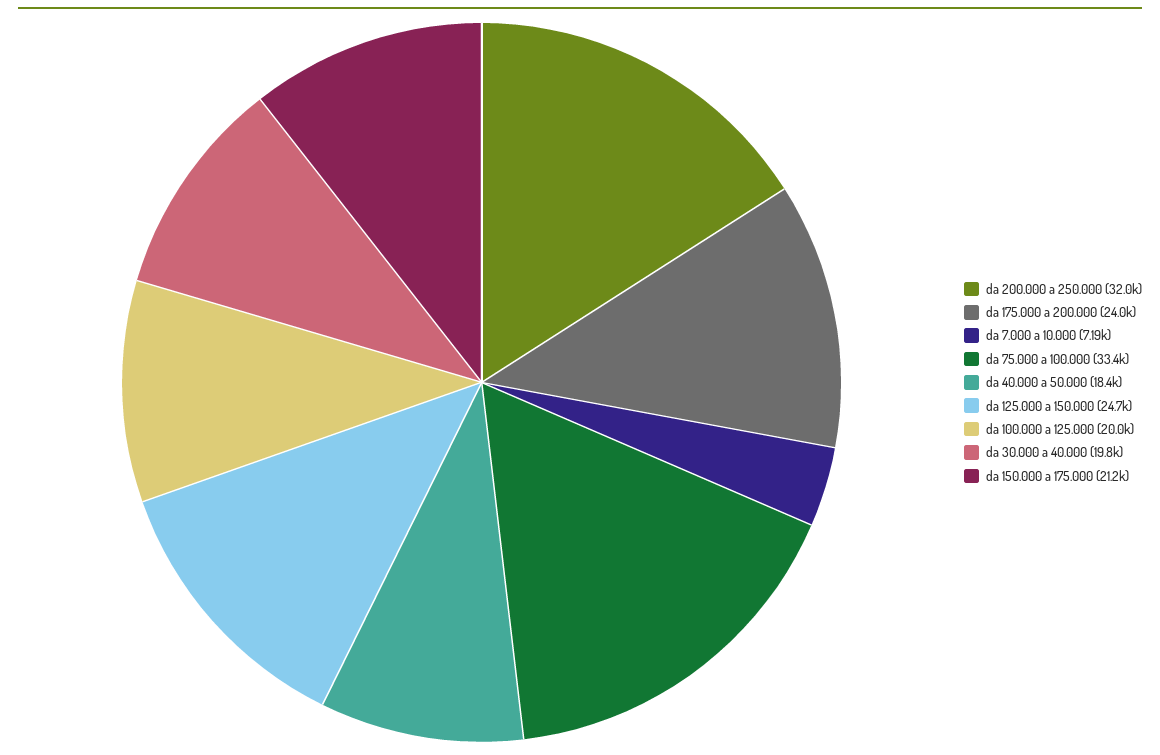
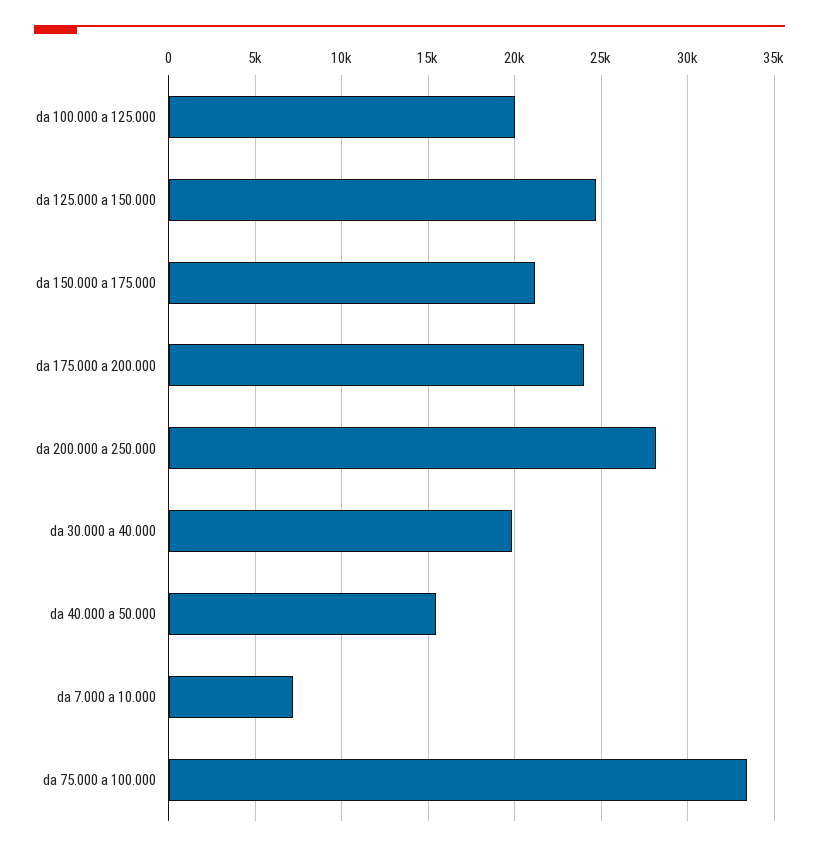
  {
-   "da 200.000 a 250.000": 32000,
+   "da 200.000 a 250.000": 28000,
    "da 175.000 a 200.000": 24000,
    "da 7.000 a 10.000": 7190,
    "da 75.000 a 100.000": 33400,
-   "da 40.000 a 50.000": 18400,
+   "da 40.000 a 50.000": 15500,
    "da 125.000 a 150.000": 24700,
    "da 100.000 a 125.000": 20000,
    "da 30.000 a 40.000": 19800,
    "da 150.000 a 175.000": 21200
  }

